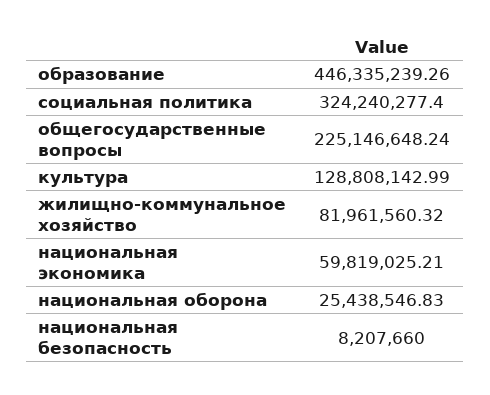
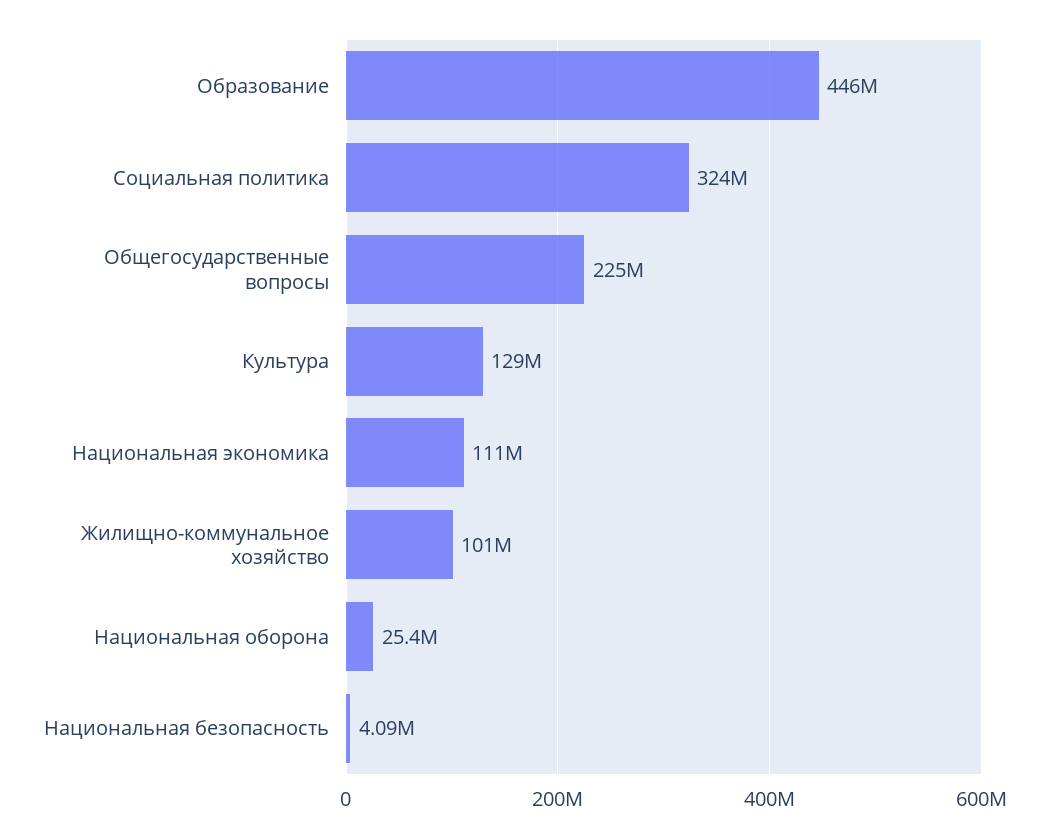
  {
    "образование": 446335239.26,
    "социальная политика": 324240277.4,
    "общегосударственные вопросы": 225146648.24,
    "культура": 128808142.99,
-   "жилищно-коммунальное хозяйство": 81961560.32,
+   "жилищно-коммунальное хозяйство": 101000000,
-   "национальная экономика": 59819025.21,
+   "национальная экономика": 111000000,
    "национальная оборона": 25438546.83,
-   "национальная безопасность": 8207660
+   "национальная безопасность": 4090000
  }

